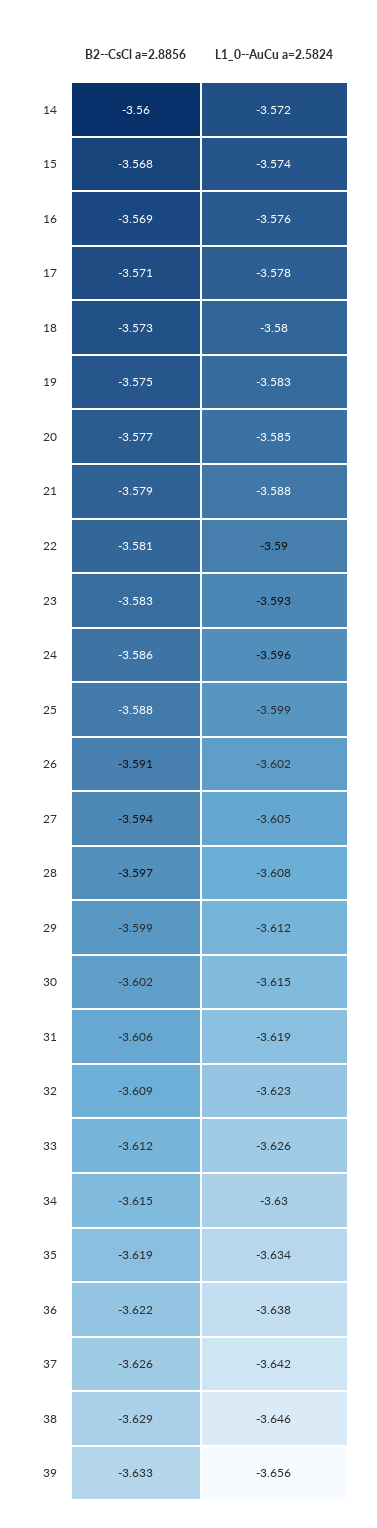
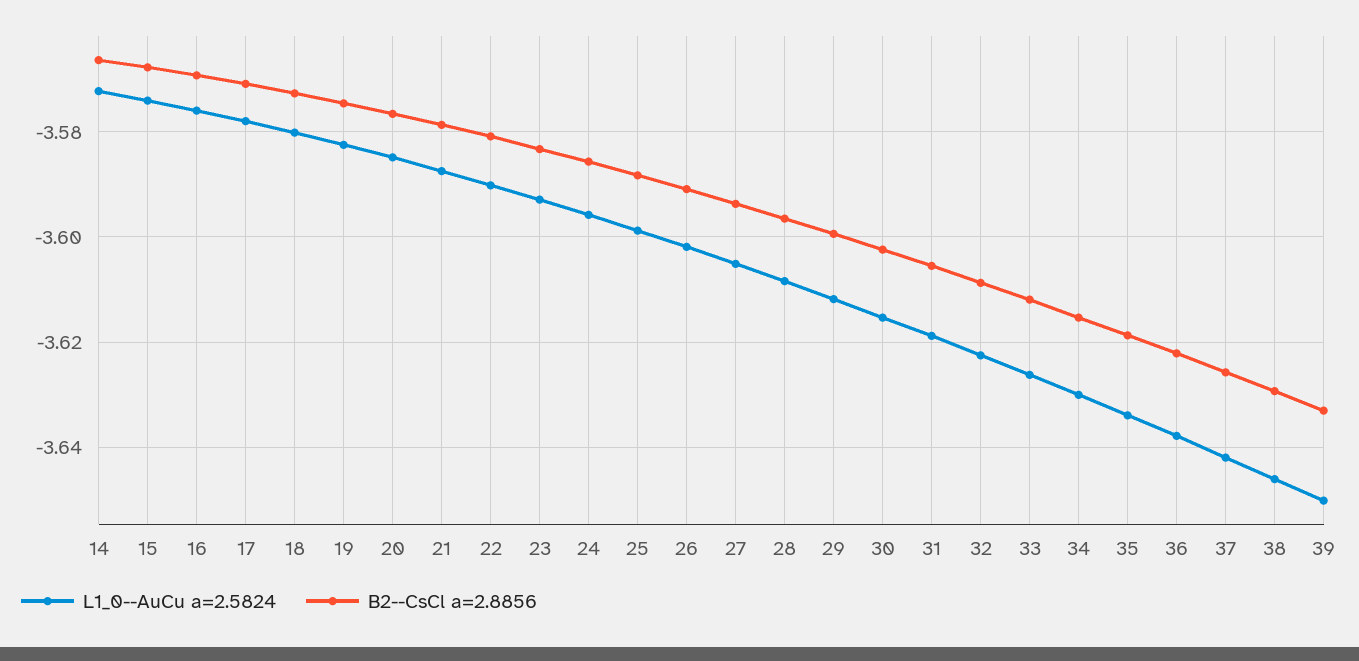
  {
    "B2--CsCl a=2.8856": {
-     "14": -3.56,
+     "14": -3.566,
      "15": -3.568,
      "16": -3.569,
      "17": -3.571,
      "18": -3.573,
      "19": -3.575,
      "20": -3.577,
      "21": -3.579,
      "22": -3.581,
      "23": -3.583,
      "24": -3.586,
      "25": -3.588,
      "26": -3.591,
      "27": -3.594,
      "28": -3.597,
      "29": -3.599,
      "30": -3.602,
      "31": -3.606,
      "32": -3.609,
      "33": -3.612,
      "34": -3.615,
      "35": -3.619,
      "36": -3.622,
      "37": -3.626,
      "38": -3.629,
      "39": -3.633
    },
    "L1_0--AuCu a=2.5824": {
      "14": -3.572,
      "15": -3.574,
      "16": -3.576,
      "17": -3.578,
      "18": -3.58,
      "19": -3.583,
      "20": -3.585,
      "21": -3.588,
      "22": -3.59,
      "23": -3.593,
      "24": -3.596,
      "25": -3.599,
      "26": -3.602,
      "27": -3.605,
      "28": -3.608,
      "29": -3.612,
      "30": -3.615,
      "31": -3.619,
      "32": -3.623,
      "33": -3.626,
      "34": -3.63,
      "35": -3.634,
      "36": -3.638,
      "37": -3.642,
      "38": -3.646,
-     "39": -3.656
+     "39": -3.65
    }
  }

